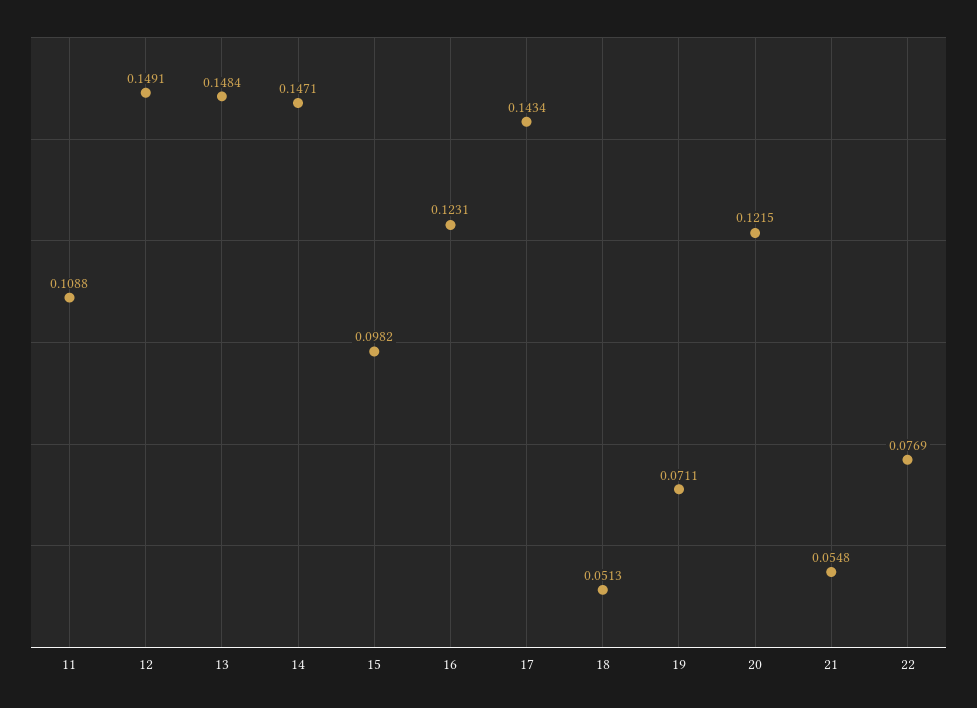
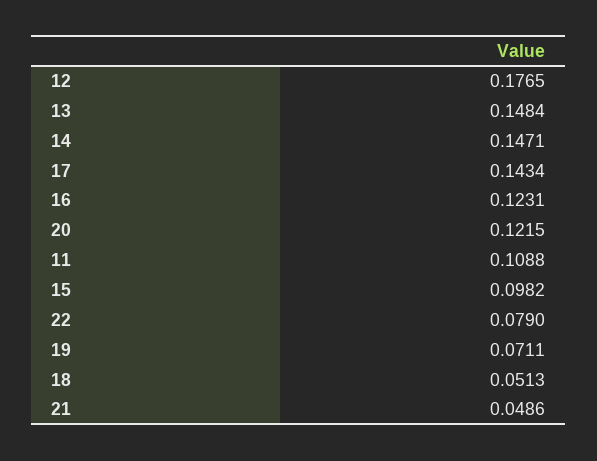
  {
    "11": 0.1088,
-   "12": 0.1491,
+   "12": 0.1765,
    "13": 0.1484,
    "14": 0.1471,
    "15": 0.0982,
    "16": 0.1231,
    "17": 0.1434,
    "18": 0.0513,
    "19": 0.0711,
    "20": 0.1215,
-   "21": 0.0548,
+   "21": 0.0486,
-   "22": 0.0769
+   "22": 0.079
  }

